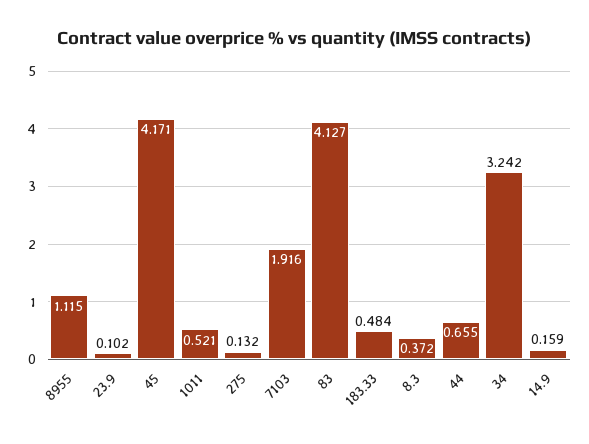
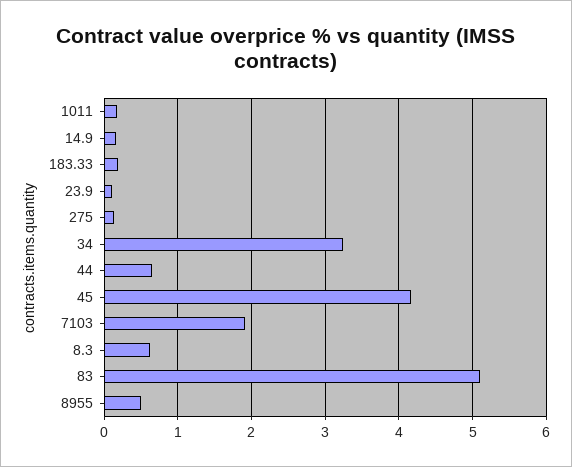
  {
-   "8955": 1.115,
+   "8955": 0.5,
    "23.9": 0.102,
    "45": 4.171,
-   "1011": 0.521,
+   "1011": 0.2,
    "275": 0.132,
    "7103": 1.916,
-   "83": 4.127,
+   "83": 5.1,
-   "183.33": 0.484,
+   "183.33": 0.2,
-   "8.3": 0.372,
+   "8.3": 0.6,
    "44": 0.655,
    "34": 3.242,
    "14.9": 0.159
  }

